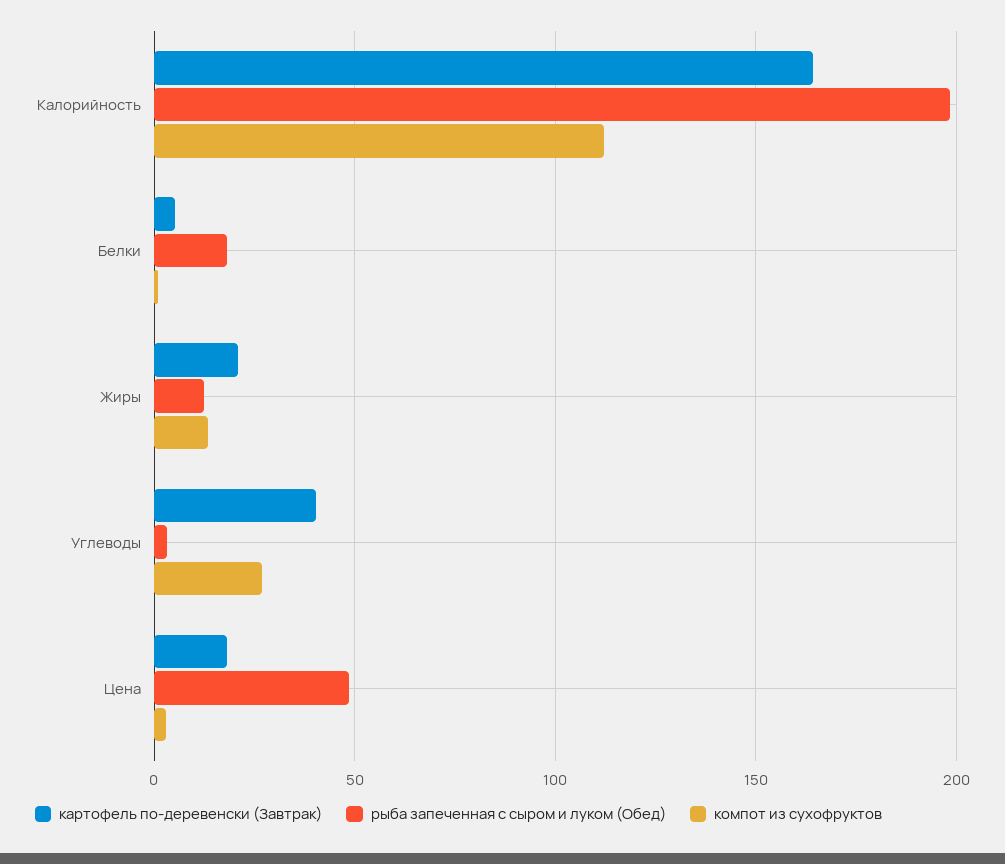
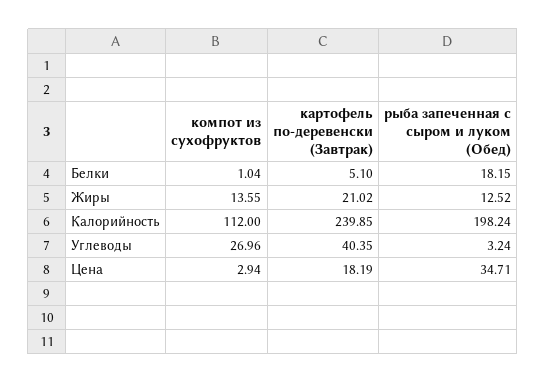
  {
    "картофель по-деревенски (Завтрак)": {
-     "Калорийность": 165,
+     "Калорийность": 239.85,
      "Белки": 5.1,
      "Жиры": 21.02,
      "Углеводы": 40.35,
      "Цена": 18.19
    },
    "рыба запеченная с сыром и луком (Обед)": {
      "Калорийность": 198.24,
      "Белки": 18.15,
      "Жиры": 12.52,
      "Углеводы": 3.24,
-     "Цена": 50
+     "Цена": 34.71
    },
    "компот из сухофруктов": {
      "Калорийность": 112,
      "Белки": 1.04,
      "Жиры": 13.55,
      "Углеводы": 26.96,
      "Цена": 2.94
    }
  }

